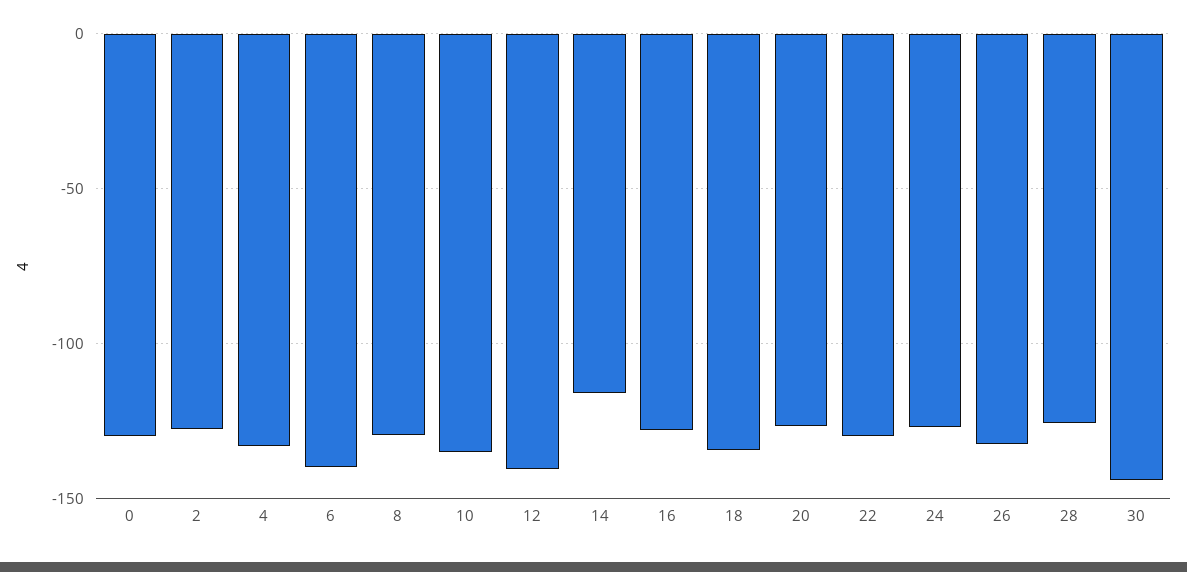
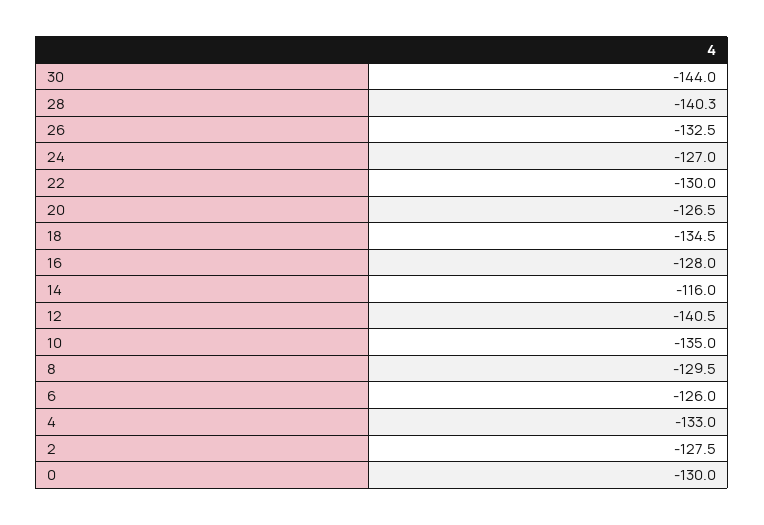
  {
    "0": -130,
    "2": -127.5,
    "4": -133,
-   "6": -140,
+   "6": -126,
    "8": -129.5,
    "10": -135,
    "12": -140.5,
    "14": -116,
    "16": -128,
    "18": -134.5,
    "20": -126.5,
    "22": -130,
    "24": -127,
    "26": -132.5,
-   "28": -125,
+   "28": -140.3,
    "30": -144
  }

